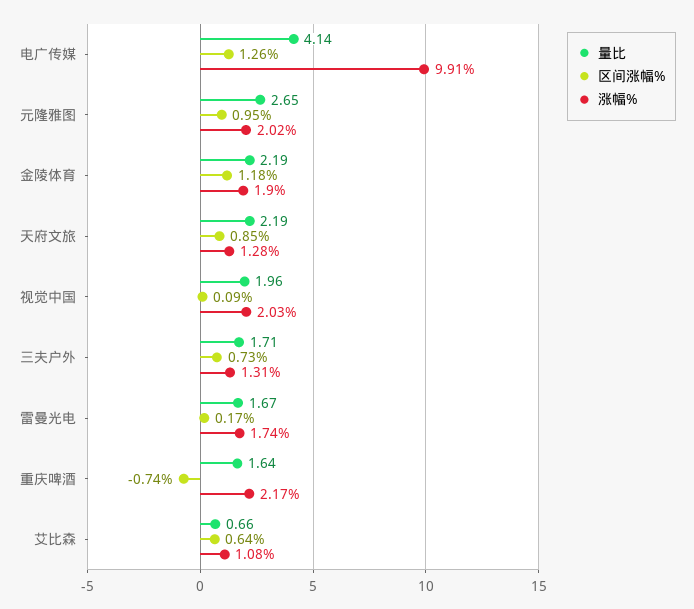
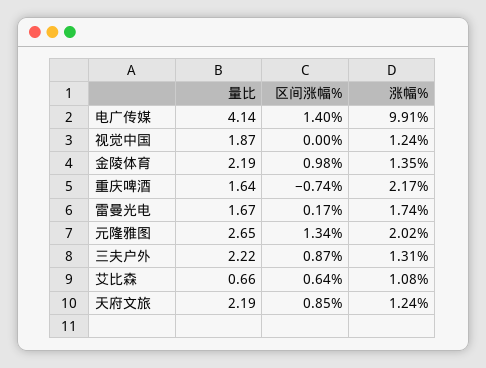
  {
    "量比": {
      "电广传媒": 4.14,
      "元隆雅图": 2.65,
      "金陵体育": 2.19,
      "天府文旅": 2.19,
-     "视觉中国": 1.96,
+     "视觉中国": 1.87,
-     "三夫户外": 1.71,
+     "三夫户外": 2.22,
      "雷曼光电": 1.67,
      "重庆啤酒": 1.64,
      "艾比森": 0.66
    },
    "区间涨幅%": {
-     "电广传媒": 1.26,
+     "电广传媒": 1.4,
-     "元隆雅图": 0.95,
+     "元隆雅图": 1.34,
-     "金陵体育": 1.18,
+     "金陵体育": 0.98,
      "天府文旅": 0.85,
-     "视觉中国": 0.09,
+     "视觉中国": 0,
-     "三夫户外": 0.73,
+     "三夫户外": 0.87,
      "雷曼光电": 0.17,
      "重庆啤酒": -0.74,
      "艾比森": 0.64
    },
    "涨幅%": {
      "电广传媒": 9.91,
      "元隆雅图": 2.02,
-     "金陵体育": 1.9,
+     "金陵体育": 1.35,
-     "天府文旅": 1.28,
+     "天府文旅": 1.24,
-     "视觉中国": 2.03,
+     "视觉中国": 1.24,
      "三夫户外": 1.31,
      "雷曼光电": 1.74,
      "重庆啤酒": 2.17,
      "艾比森": 1.08
    }
  }

